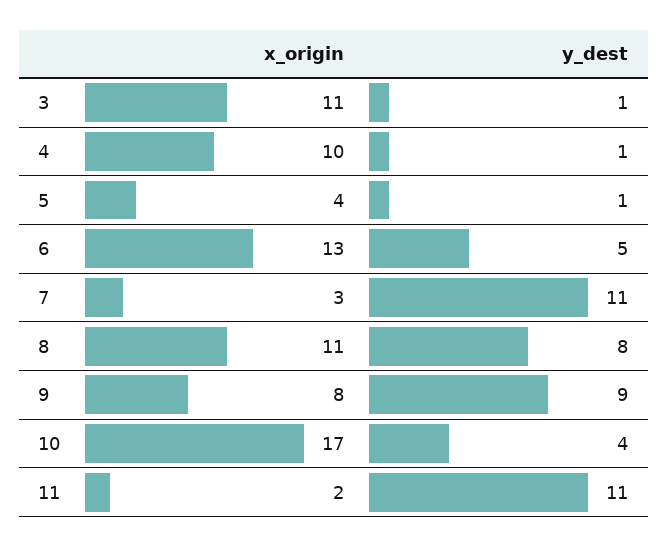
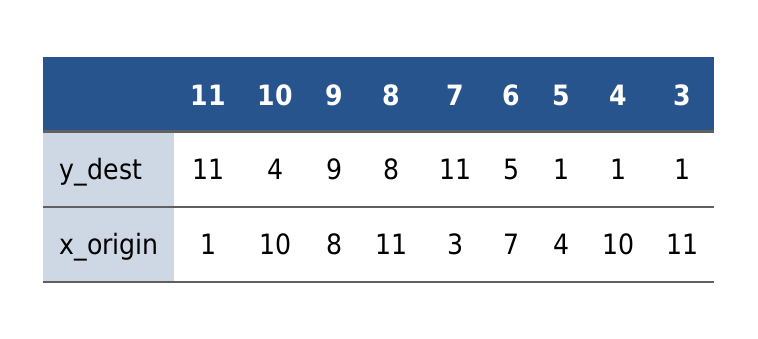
  {
    "x_origin": {
      "3": 11,
      "4": 10,
      "5": 4,
-     "6": 13,
+     "6": 7,
      "7": 3,
      "8": 11,
      "9": 8,
-     "10": 17,
+     "10": 10,
-     "11": 2
+     "11": 1
    },
    "y_dest": {
      "3": 1,
      "4": 1,
      "5": 1,
      "6": 5,
      "7": 11,
      "8": 8,
      "9": 9,
      "10": 4,
      "11": 11
    }
  }

